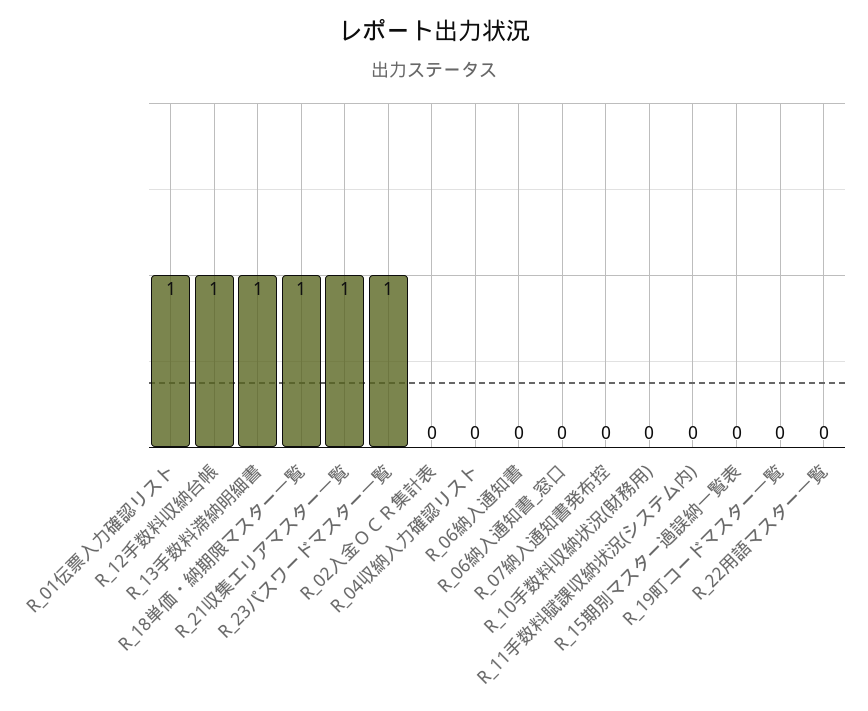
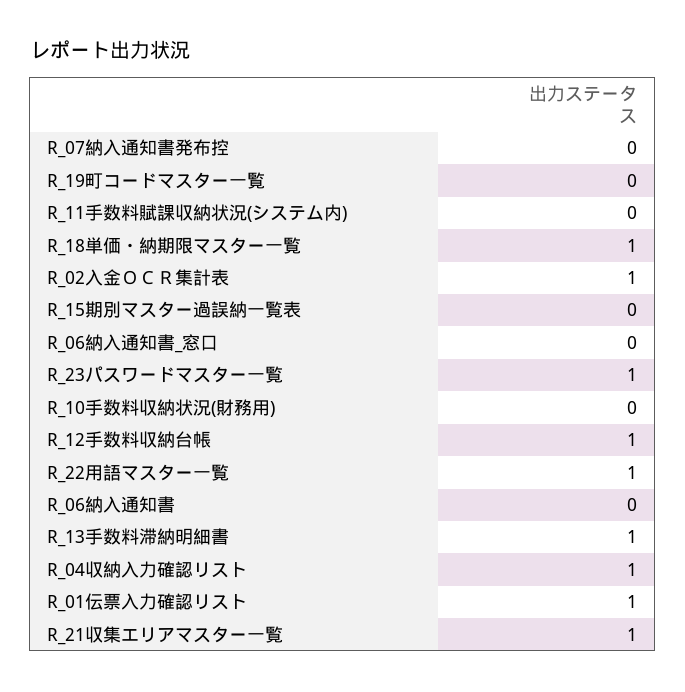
  {
    "R_01伝票入力確認リスト": 1,
    "R_12手数料収納台帳": 1,
    "R_13手数料滞納明細書": 1,
    "R_18単価・納期限マスター一覧": 1,
    "R_21収集エリアマスター一覧": 1,
    "R_23パスワードマスター一覧": 1,
-   "R_02入金ＯＣＲ集計表": 0,
+   "R_02入金ＯＣＲ集計表": 1,
-   "R_04収納入力確認リスト": 0,
+   "R_04収納入力確認リスト": 1,
    "R_06納入通知書": 0,
    "R_06納入通知書_窓口": 0,
    "R_07納入通知書発布控": 0,
    "R_10手数料収納状況(財務用)": 0,
    "R_11手数料賦課収納状況(システム内)": 0,
    "R_15期別マスター過誤納一覧表": 0,
    "R_19町コードマスター一覧": 0,
-   "R_22用語マスター一覧": 0
+   "R_22用語マスター一覧": 1
  }

